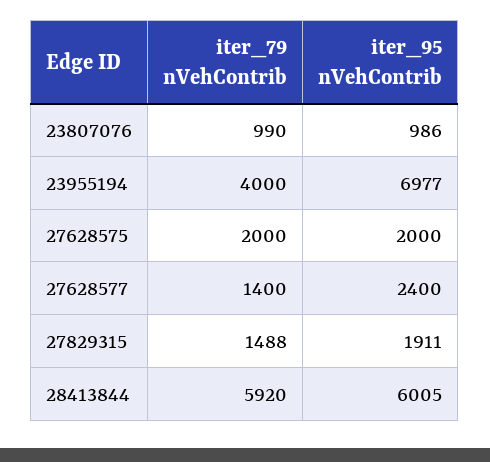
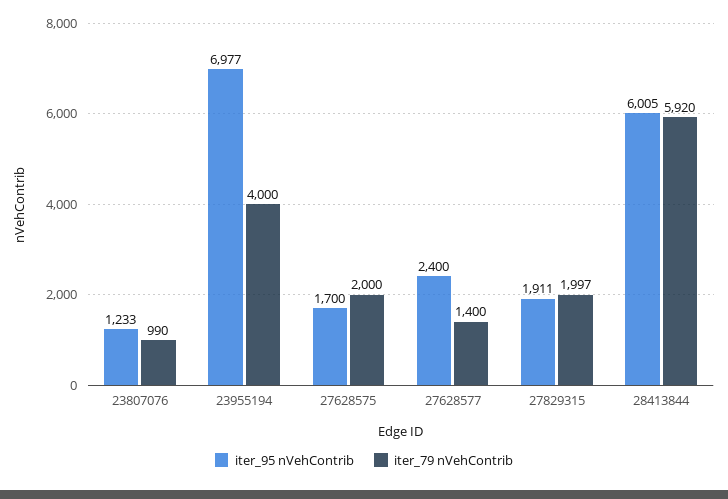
  {
    "iter_79 nVehContrib": {
      "23807076": 990,
      "23955194": 4000,
      "27628575": 2000,
      "27628577": 1400,
-     "27829315": 1488,
+     "27829315": 1997,
      "28413844": 5920
    },
    "iter_95 nVehContrib": {
-     "23807076": 986,
+     "23807076": 1233,
      "23955194": 6977,
-     "27628575": 2000,
+     "27628575": 1700,
      "27628577": 2400,
      "27829315": 1911,
      "28413844": 6005
    }
  }

